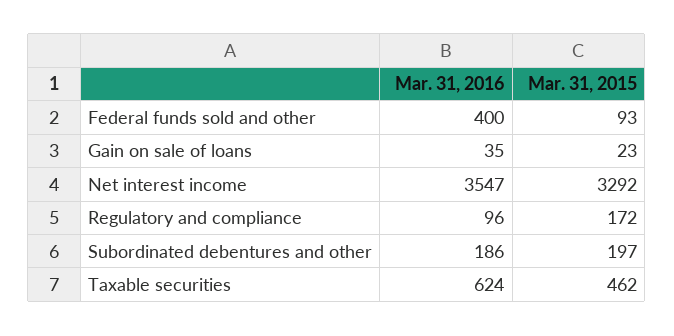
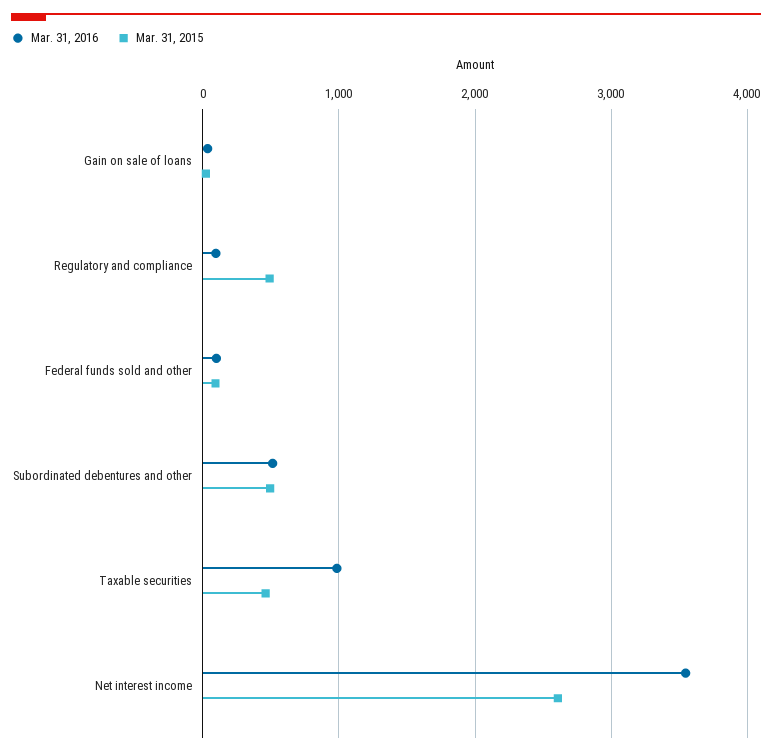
  {
    "Mar. 31, 2016": {
-     "Federal funds sold and other": 400,
+     "Federal funds sold and other": 100,
      "Gain on sale of loans": 35,
      "Net interest income": 3547,
      "Regulatory and compliance": 96,
-     "Subordinated debentures and other": 186,
+     "Subordinated debentures and other": 500,
-     "Taxable securities": 624
+     "Taxable securities": 1000
    },
    "Mar. 31, 2015": {
      "Federal funds sold and other": 93,
      "Gain on sale of loans": 23,
-     "Net interest income": 3292,
+     "Net interest income": 2600,
-     "Regulatory and compliance": 172,
+     "Regulatory and compliance": 500,
-     "Subordinated debentures and other": 197,
+     "Subordinated debentures and other": 500,
      "Taxable securities": 462
    }
  }

